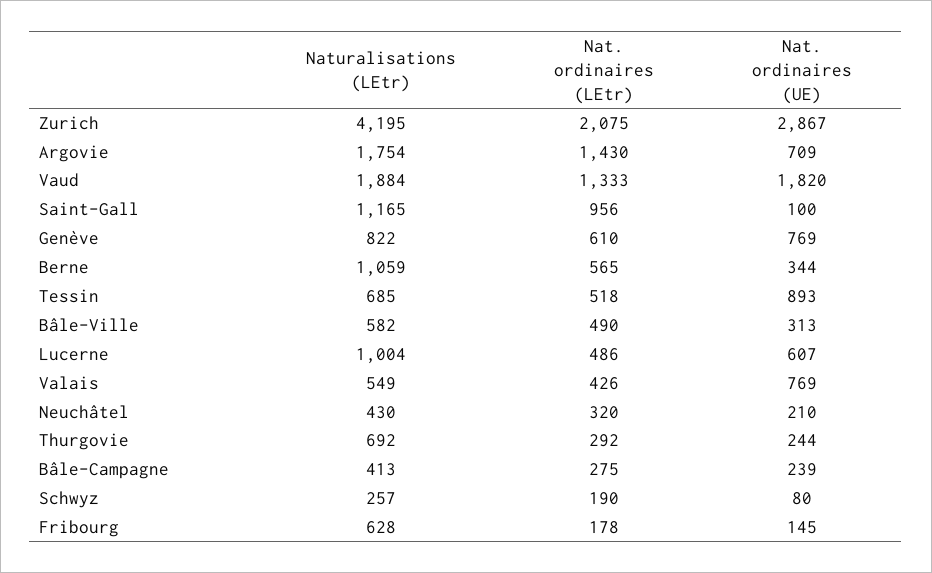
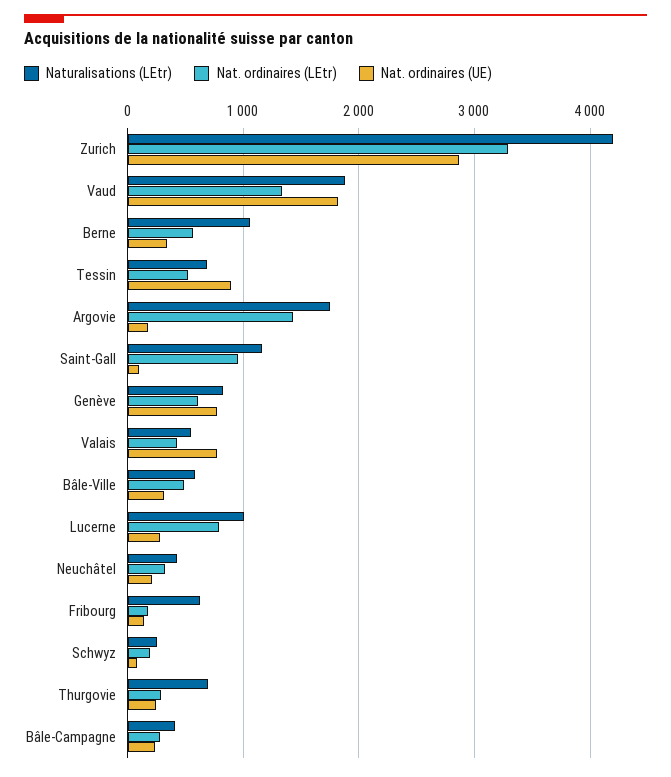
  {
    "Naturalisations (LEtr)": {
      "Zurich": 4195,
      "Argovie": 1754,
      "Vaud": 1884,
      "Saint-Gall": 1165,
      "Genève": 822,
      "Berne": 1059,
      "Tessin": 685,
      "Bâle-Ville": 582,
      "Lucerne": 1004,
      "Valais": 549,
      "Neuchâtel": 430,
      "Thurgovie": 692,
      "Bâle-Campagne": 413,
      "Schwyz": 257,
      "Fribourg": 628
    },
    "Nat. ordinaires (LEtr)": {
-     "Zurich": 2075,
+     "Zurich": 3300,
      "Argovie": 1430,
      "Vaud": 1333,
      "Saint-Gall": 956,
      "Genève": 610,
      "Berne": 565,
      "Tessin": 518,
      "Bâle-Ville": 490,
-     "Lucerne": 486,
+     "Lucerne": 800,
      "Valais": 426,
      "Neuchâtel": 320,
      "Thurgovie": 292,
      "Bâle-Campagne": 275,
      "Schwyz": 190,
      "Fribourg": 178
    },
    "Nat. ordinaires (UE)": {
      "Zurich": 2867,
-     "Argovie": 709,
+     "Argovie": 200,
      "Vaud": 1820,
      "Saint-Gall": 100,
      "Genève": 769,
      "Berne": 344,
      "Tessin": 893,
      "Bâle-Ville": 313,
-     "Lucerne": 607,
+     "Lucerne": 300,
      "Valais": 769,
      "Neuchâtel": 210,
      "Thurgovie": 244,
      "Bâle-Campagne": 239,
      "Schwyz": 80,
      "Fribourg": 145
    }
  }

